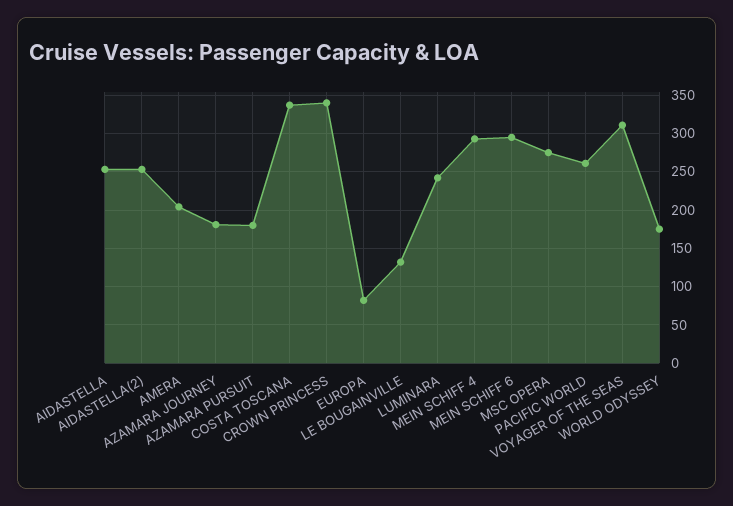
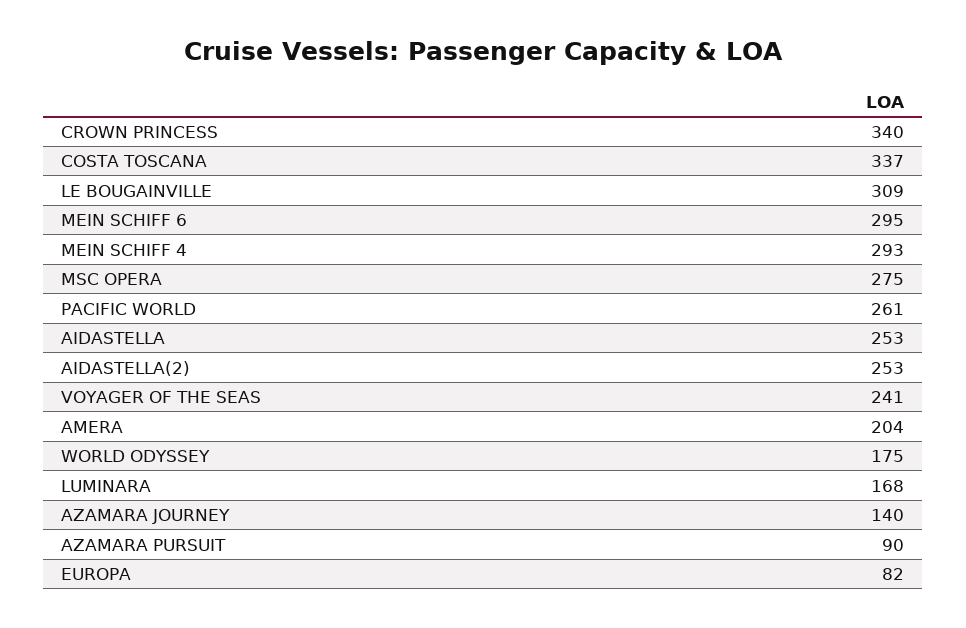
  {
    "AIDASTELLA": 253,
    "AIDASTELLA(2)": 253,
    "AMERA": 204,
-   "AZAMARA JOURNEY": 180,
+   "AZAMARA JOURNEY": 140,
-   "AZAMARA PURSUIT": 180,
+   "AZAMARA PURSUIT": 90,
    "COSTA TOSCANA": 337,
    "CROWN PRINCESS": 340,
    "EUROPA": 82,
-   "LE BOUGAINVILLE": 130,
+   "LE BOUGAINVILLE": 309,
-   "LUMINARA": 240,
+   "LUMINARA": 168,
    "MEIN SCHIFF 4": 293,
    "MEIN SCHIFF 6": 295,
    "MSC OPERA": 275,
    "PACIFIC WORLD": 261,
-   "VOYAGER OF THE SEAS": 310,
+   "VOYAGER OF THE SEAS": 241,
    "WORLD ODYSSEY": 175
  }

